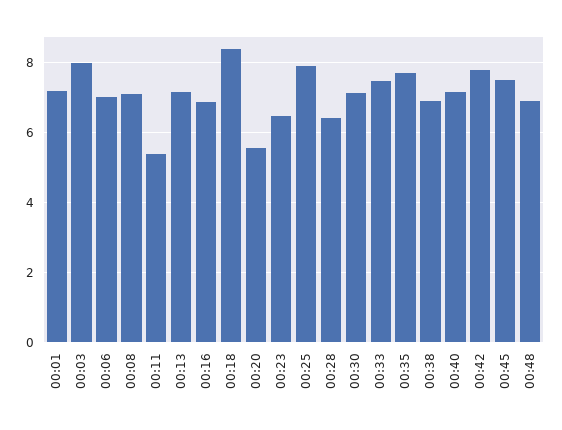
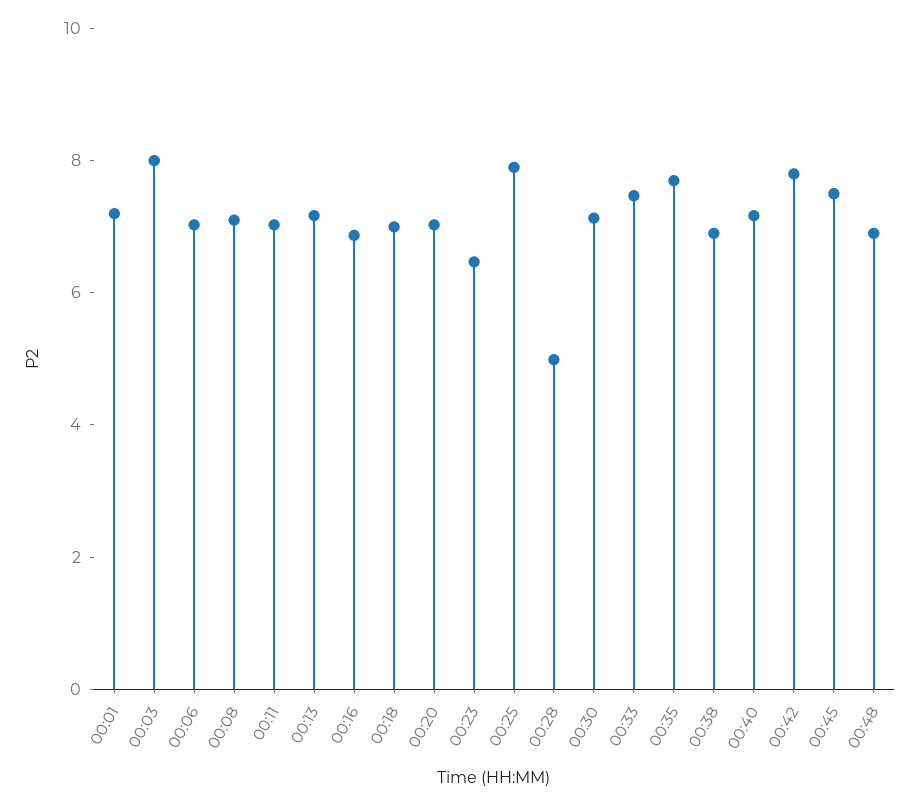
  {
    "00:01": 7.2,
    "00:03": 8,
    "00:06": 7,
    "00:08": 7.2,
-   "00:11": 5.4,
+   "00:11": 7,
    "00:13": 7.2,
    "00:16": 6.8,
-   "00:18": 8.4,
+   "00:18": 7,
-   "00:20": 5.6,
+   "00:20": 7,
    "00:23": 6.4,
    "00:25": 8,
-   "00:28": 6.4,
+   "00:28": 5,
    "00:30": 7.2,
    "00:33": 7.4,
    "00:35": 7.8,
    "00:38": 7,
    "00:40": 7.2,
    "00:42": 7.8,
    "00:45": 7.6,
    "00:48": 7
  }

